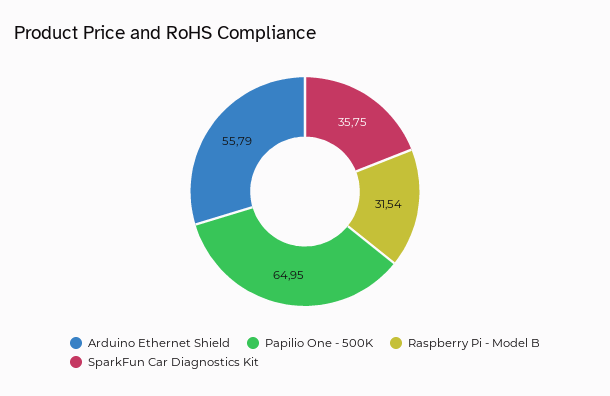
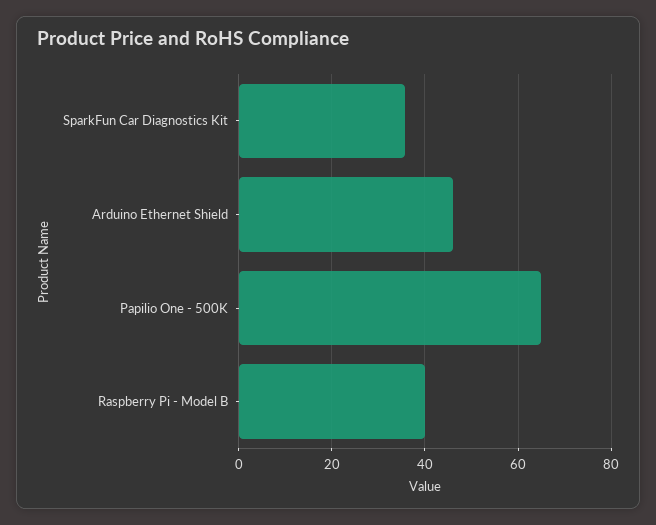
  {
-   "Arduino Ethernet Shield": 55.79,
+   "Arduino Ethernet Shield": 46,
    "Papilio One - 500K": 64.95,
-   "Raspberry Pi - Model B": 31.54,
+   "Raspberry Pi - Model B": 40,
    "SparkFun Car Diagnostics Kit": 35.75
  }

